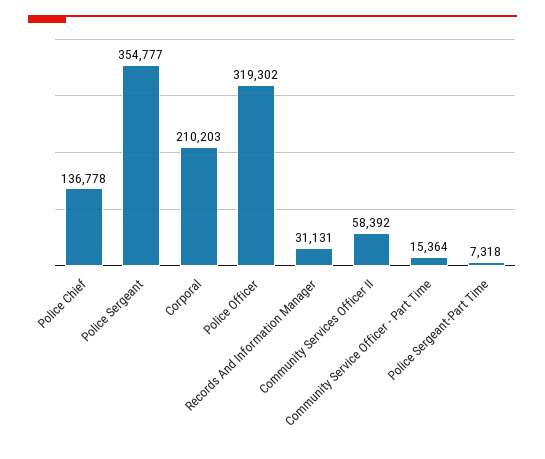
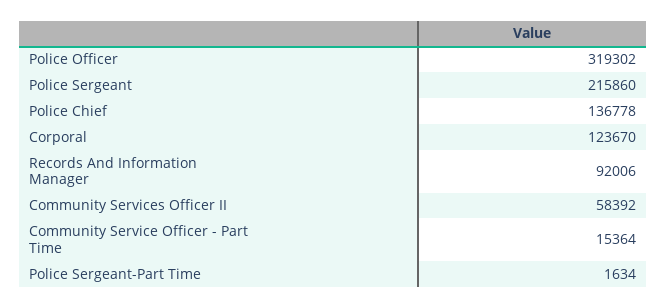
  {
    "Police Chief": 136778,
-   "Police Sergeant": 354777,
+   "Police Sergeant": 215860,
-   "Corporal": 210203,
+   "Corporal": 123670,
    "Police Officer": 319302,
-   "Records And Information Manager": 31131,
+   "Records And Information Manager": 92006,
    "Community Services Officer II": 58392,
    "Community Service Officer - Part Time": 15364,
-   "Police Sergeant-Part Time": 7318
+   "Police Sergeant-Part Time": 1634
  }

